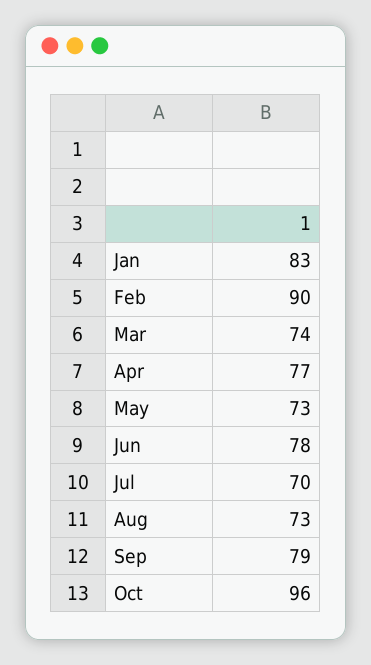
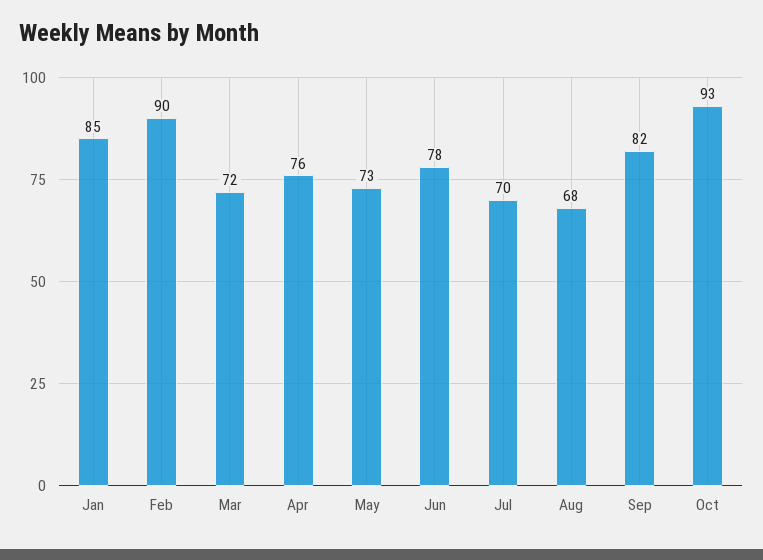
  {
-   "Jan": 83,
+   "Jan": 85,
    "Feb": 90,
-   "Mar": 74,
+   "Mar": 72,
-   "Apr": 77,
+   "Apr": 76,
    "May": 73,
    "Jun": 78,
    "Jul": 70,
-   "Aug": 73,
+   "Aug": 68,
-   "Sep": 79,
+   "Sep": 82,
-   "Oct": 96
+   "Oct": 93
  }

